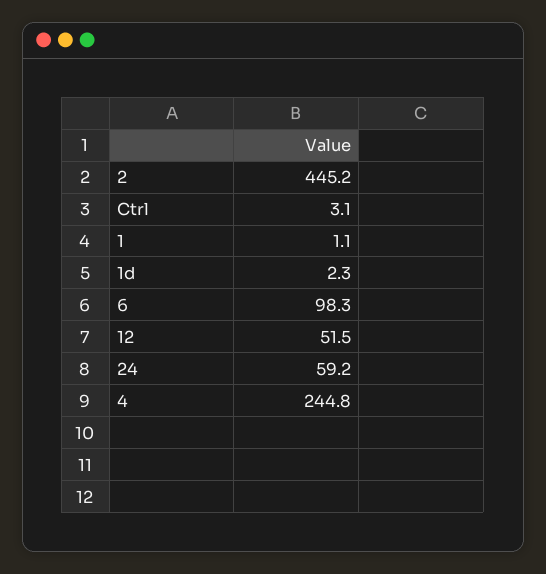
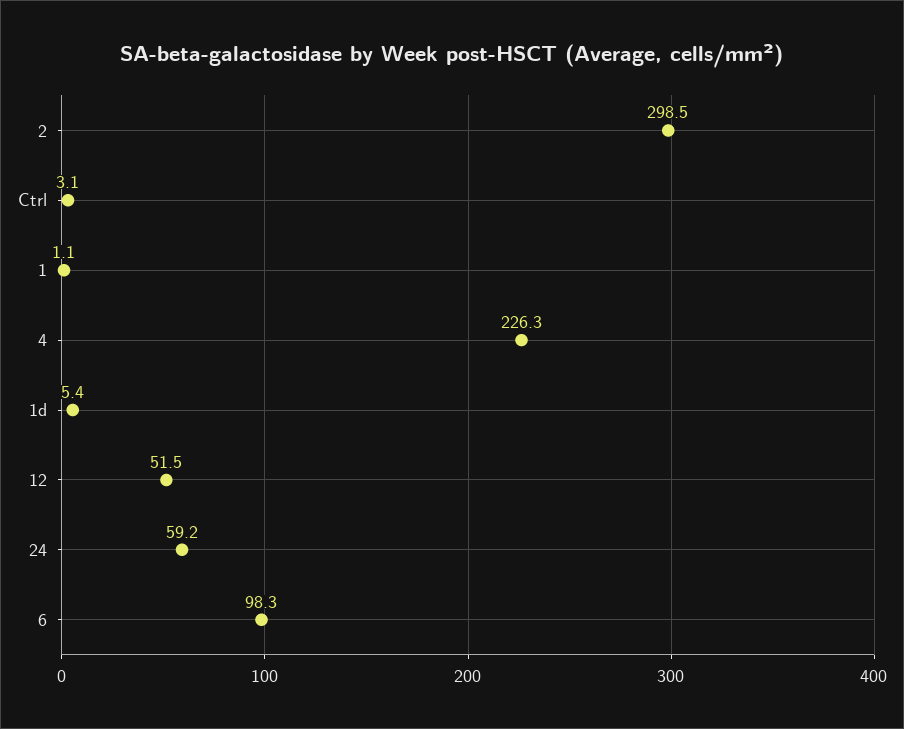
  {
-   "2": 445.2,
+   "2": 298.5,
    "Ctrl": 3.1,
    "1": 1.1,
-   "1d": 2.3,
+   "1d": 5.4,
    "6": 98.3,
    "12": 51.5,
    "24": 59.2,
-   "4": 244.8
+   "4": 226.3
  }

